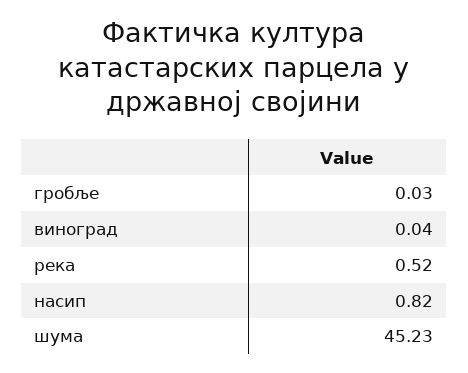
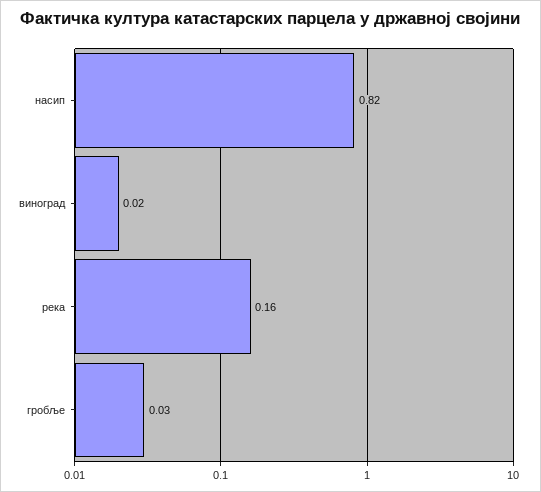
  {
    "гробље": 0.03,
-   "виноград": 0.04,
+   "виноград": 0.02,
-   "река": 0.52,
+   "река": 0.16,
-   "насип": 0.82,
+   "насип": 0.82
-   "шума": 45.23
  }

